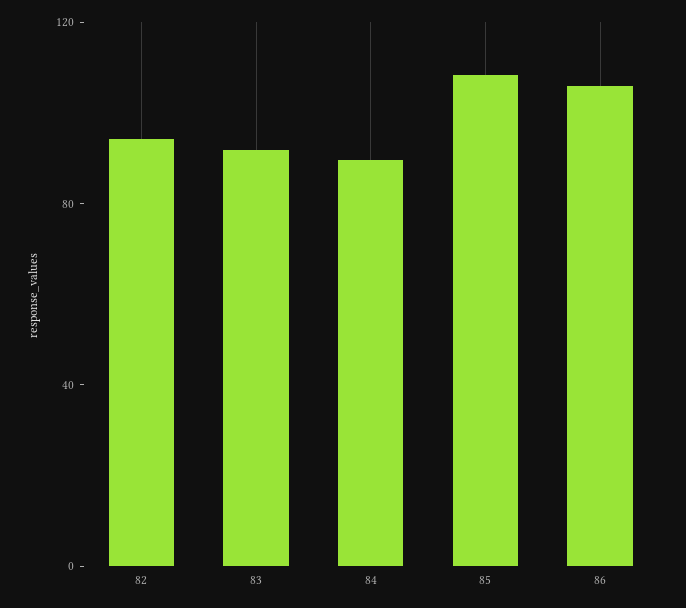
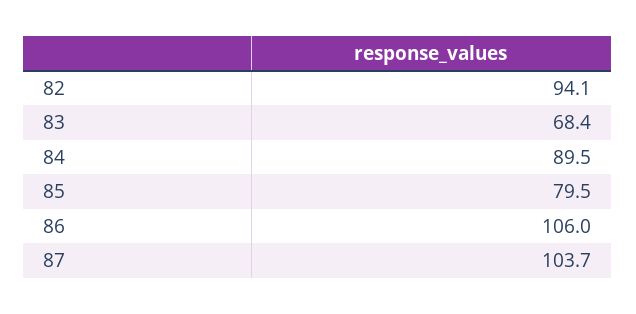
  {
    "82": 94.1,
-   "83": 90,
+   "83": 68.4,
    "84": 89.5,
-   "85": 110,
+   "85": 79.5,
-   "86": 106
+   "86": 106,
+   "87": 103.7
  }

